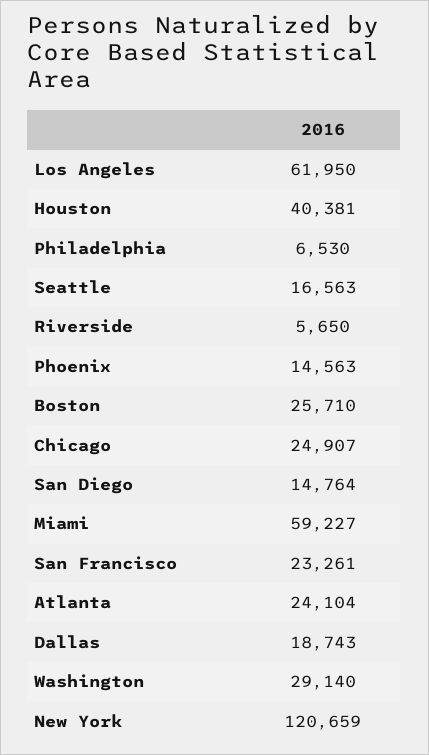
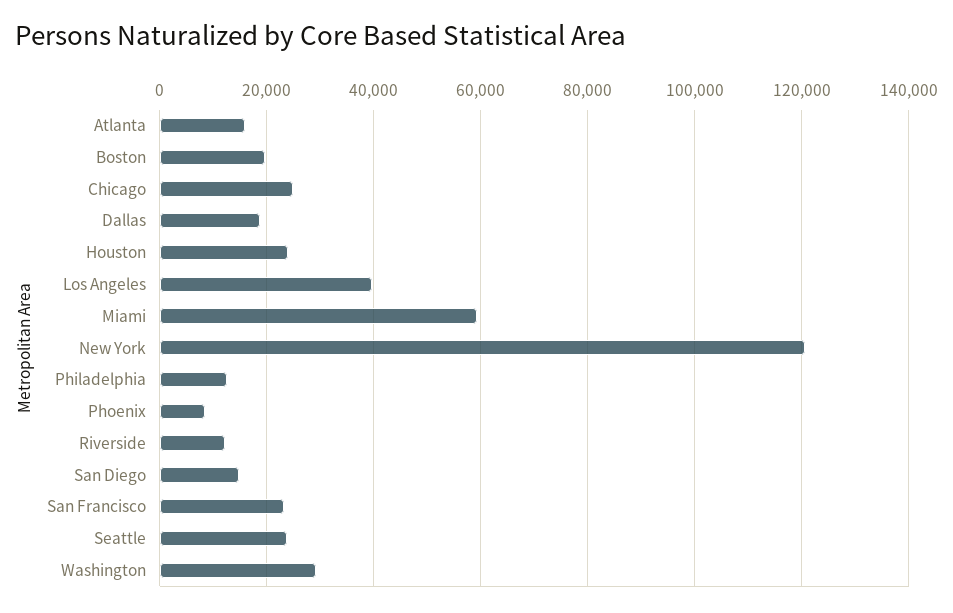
  {
-   "Los Angeles": 61950,
+   "Los Angeles": 40000,
-   "Houston": 40381,
+   "Houston": 24000,
-   "Philadelphia": 6530,
+   "Philadelphia": 12000,
-   "Seattle": 16563,
+   "Seattle": 24000,
-   "Riverside": 5650,
+   "Riverside": 12000,
-   "Phoenix": 14563,
+   "Phoenix": 8000,
-   "Boston": 25710,
+   "Boston": 20000,
    "Chicago": 24907,
    "San Diego": 14764,
    "Miami": 59227,
    "San Francisco": 23261,
-   "Atlanta": 24104,
+   "Atlanta": 16000,
    "Dallas": 18743,
    "Washington": 29140,
    "New York": 120659
  }

